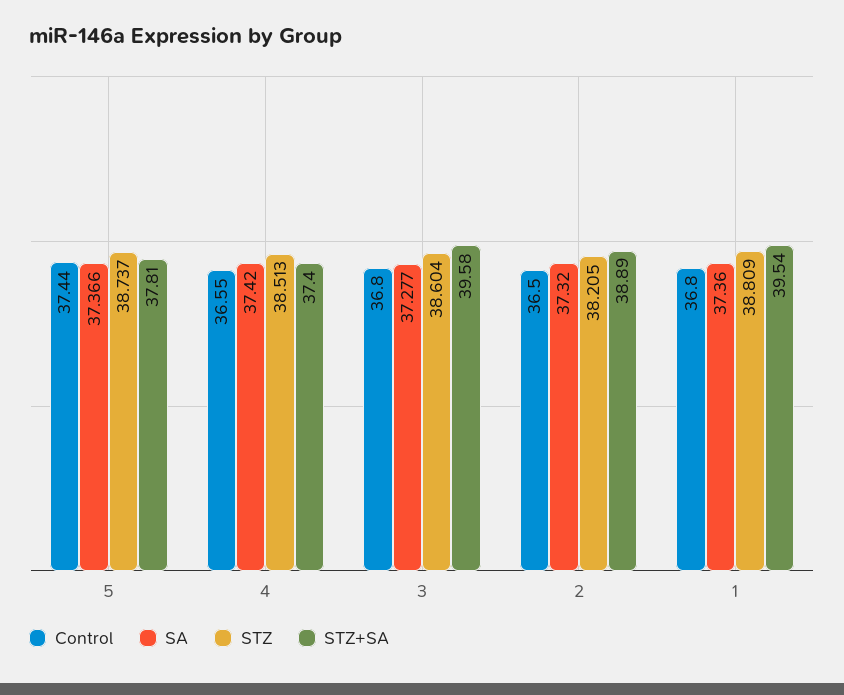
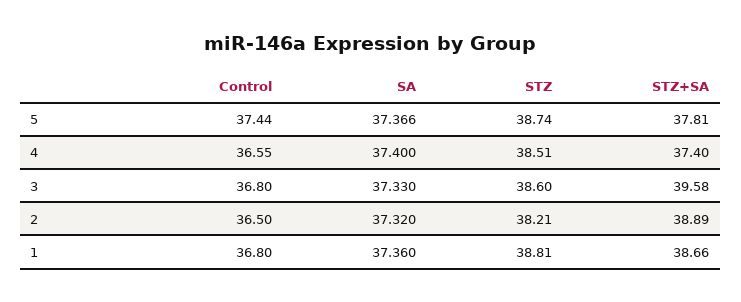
  {
    "Control": {
      "5": 37.44,
      "4": 36.55,
      "3": 36.8,
      "2": 36.5,
      "1": 36.8
    },
    "SA": {
      "5": 37.366,
-     "4": 37.42,
+     "4": 37.4,
-     "3": 37.277,
+     "3": 37.33,
      "2": 37.32,
      "1": 37.36
    },
    "STZ": {
      "5": 38.737,
      "4": 38.513,
      "3": 38.604,
      "2": 38.205,
      "1": 38.809
    },
    "STZ+SA": {
      "5": 37.81,
      "4": 37.4,
      "3": 39.58,
      "2": 38.89,
-     "1": 39.54
+     "1": 38.66
    }
  }

